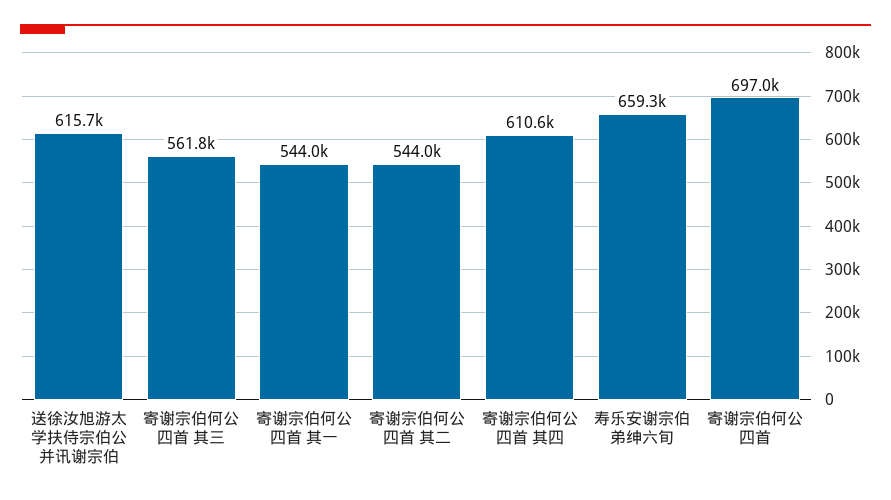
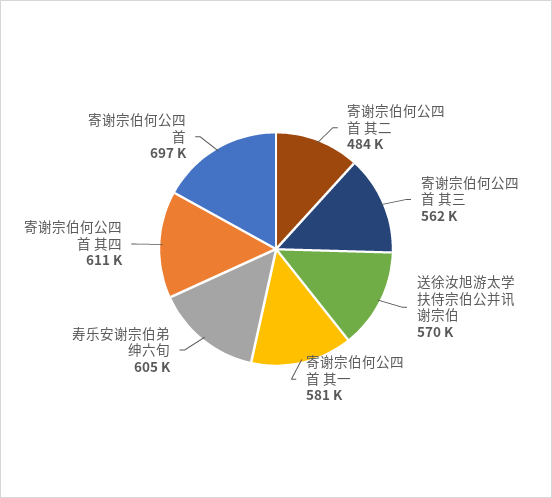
  {
-   "送徐汝旭游太学扶侍宗伯公并讯谢宗伯": 615700,
+   "送徐汝旭游太学扶侍宗伯公并讯谢宗伯": 570000,
    "寄谢宗伯何公四首 其三": 561800,
-   "寄谢宗伯何公四首 其一": 544000,
+   "寄谢宗伯何公四首 其一": 581000,
-   "寄谢宗伯何公四首 其二": 544000,
+   "寄谢宗伯何公四首 其二": 484000,
    "寄谢宗伯何公四首 其四": 610600,
-   "寿乐安谢宗伯弟绅六旬": 659300,
+   "寿乐安谢宗伯弟绅六旬": 605000,
    "寄谢宗伯何公四首": 697000
  }

